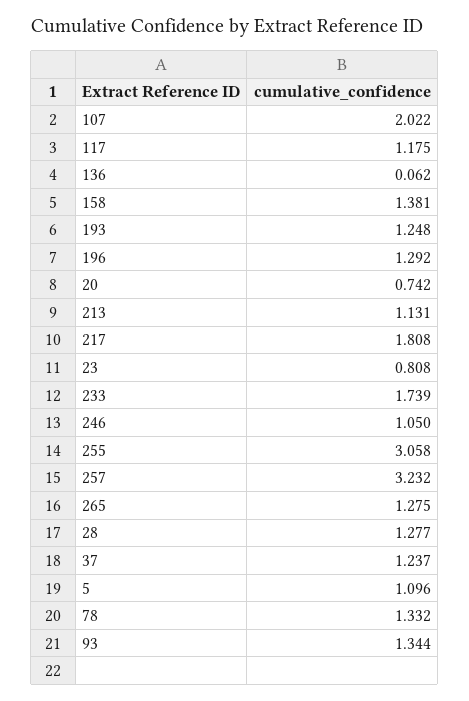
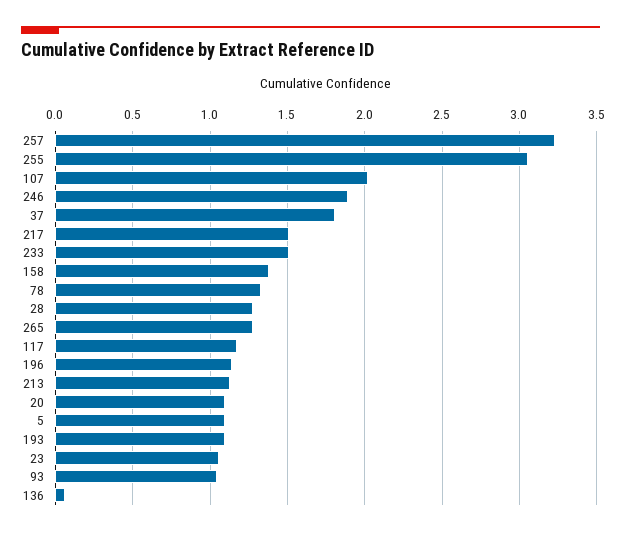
  {
    "107": 2.022,
    "117": 1.175,
    "136": 0.062,
    "158": 1.381,
-   "193": 1.248,
+   "193": 1.1,
-   "196": 1.292,
+   "196": 1.15,
-   "20": 0.742,
+   "20": 1.1,
    "213": 1.131,
-   "217": 1.808,
+   "217": 1.5,
-   "23": 0.808,
+   "23": 1.05,
-   "233": 1.739,
+   "233": 1.5,
-   "246": 1.05,
+   "246": 1.9,
    "255": 3.058,
    "257": 3.232,
    "265": 1.275,
    "28": 1.277,
-   "37": 1.237,
+   "37": 1.8,
    "5": 1.096,
    "78": 1.332,
-   "93": 1.344
+   "93": 1.05
  }

